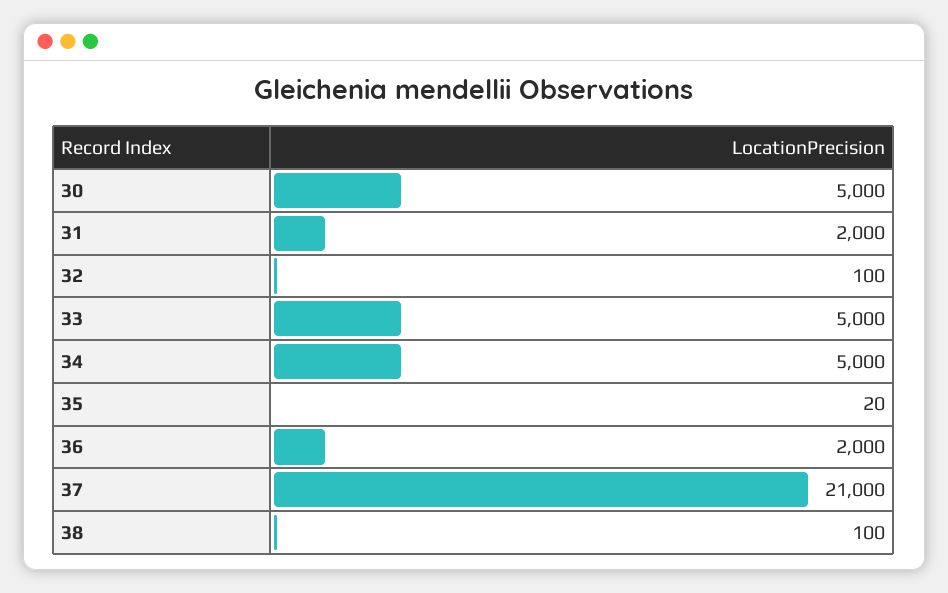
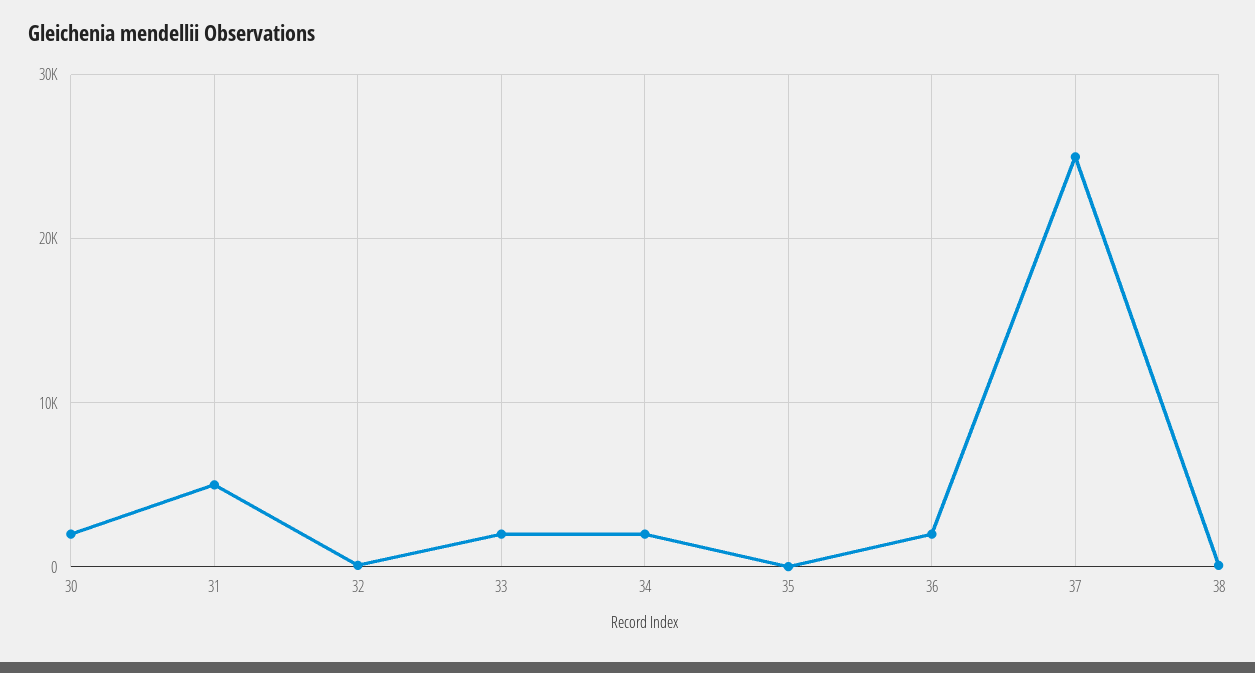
  {
-   "30": 5000,
+   "30": 2000,
-   "31": 2000,
+   "31": 5000,
    "32": 100,
-   "33": 5000,
+   "33": 2000,
-   "34": 5000,
+   "34": 2000,
    "35": 20,
    "36": 2000,
-   "37": 21000,
+   "37": 25000,
    "38": 100
  }

